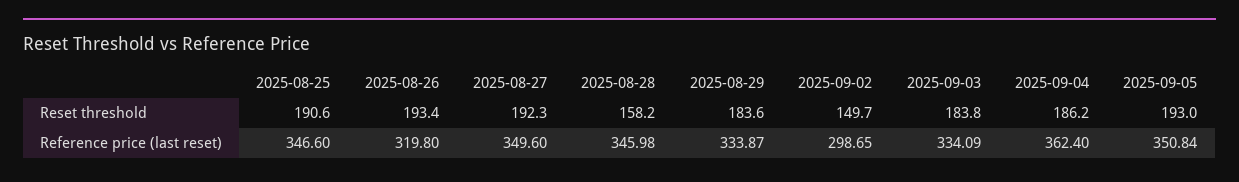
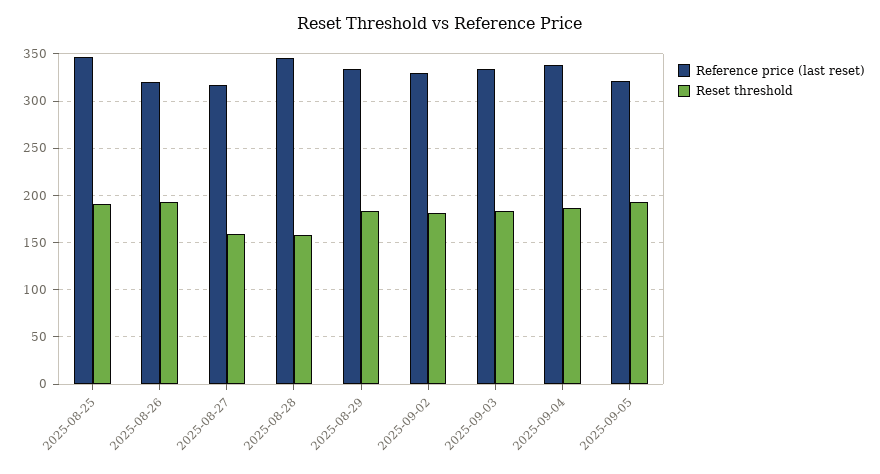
  {
    "Reset threshold": {
      "2025-08-25": 190.6,
      "2025-08-26": 193.4,
-     "2025-08-27": 192.3,
+     "2025-08-27": 160,
      "2025-08-28": 158.2,
      "2025-08-29": 183.6,
-     "2025-09-02": 149.7,
+     "2025-09-02": 180,
      "2025-09-03": 183.8,
      "2025-09-04": 186.2,
      "2025-09-05": 193
    },
    "Reference price (last reset)": {
      "2025-08-25": 346.6,
      "2025-08-26": 319.8,
-     "2025-08-27": 349.6,
+     "2025-08-27": 320,
      "2025-08-28": 345.98,
      "2025-08-29": 333.87,
-     "2025-09-02": 298.65,
+     "2025-09-02": 330,
      "2025-09-03": 334.09,
-     "2025-09-04": 362.4,
+     "2025-09-04": 340,
-     "2025-09-05": 350.84
+     "2025-09-05": 320
    }
  }

